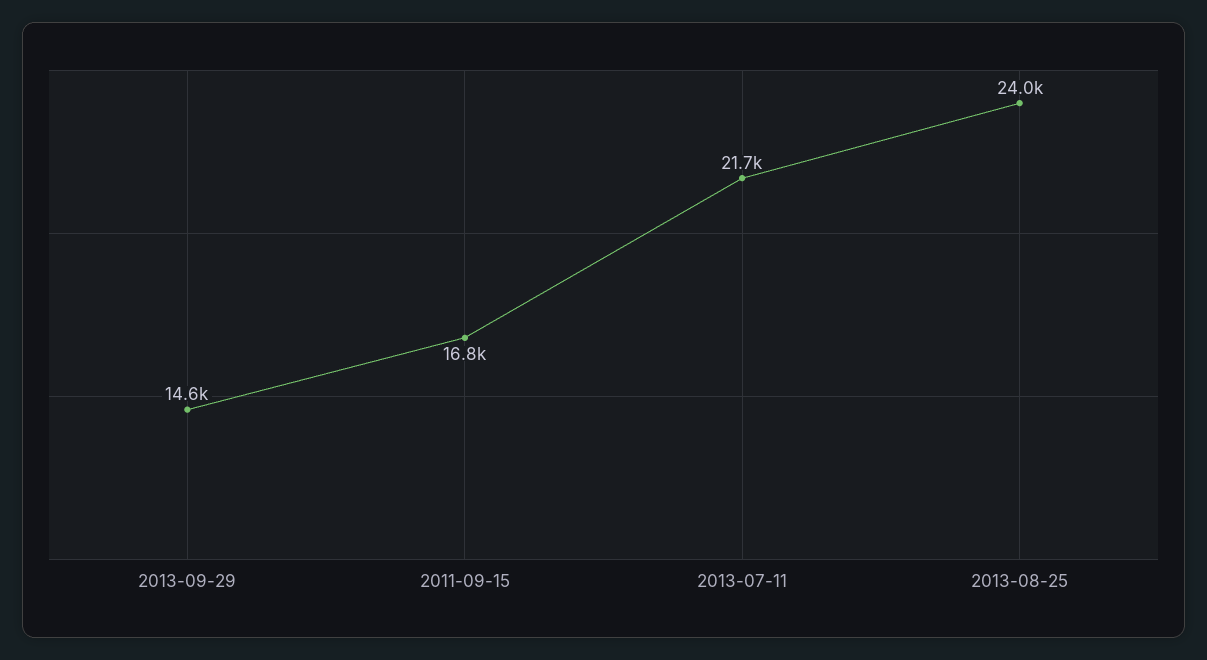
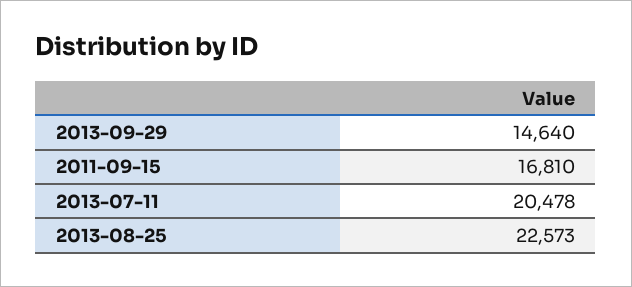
  {
    "2013-09-29": 14640,
    "2011-09-15": 16810,
-   "2013-07-11": 21700,
+   "2013-07-11": 20478,
-   "2013-08-25": 24000
+   "2013-08-25": 22573
  }

